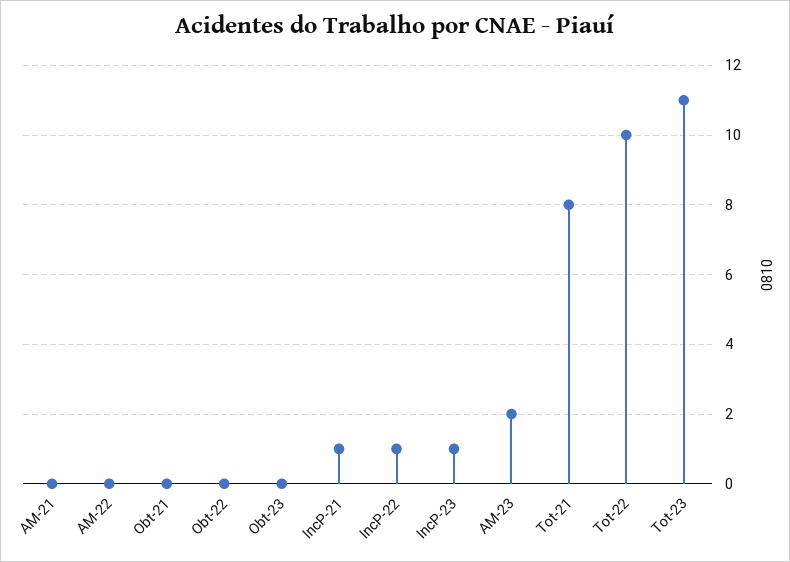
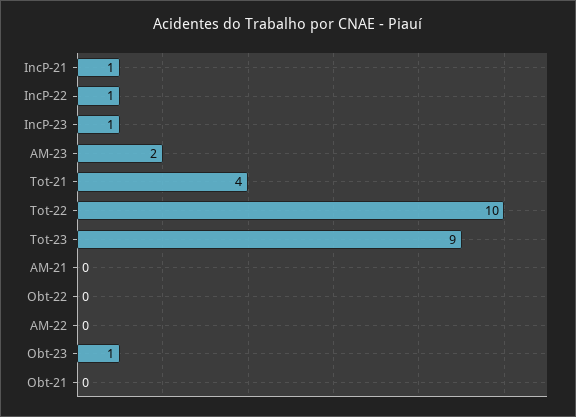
  {
    "AM-21": 0,
    "AM-22": 0,
    "Obt-21": 0,
    "Obt-22": 0,
-   "Obt-23": 0,
+   "Obt-23": 1,
    "IncP-21": 1,
    "IncP-22": 1,
    "IncP-23": 1,
    "AM-23": 2,
-   "Tot-21": 8,
+   "Tot-21": 4,
    "Tot-22": 10,
-   "Tot-23": 11
+   "Tot-23": 9
  }

